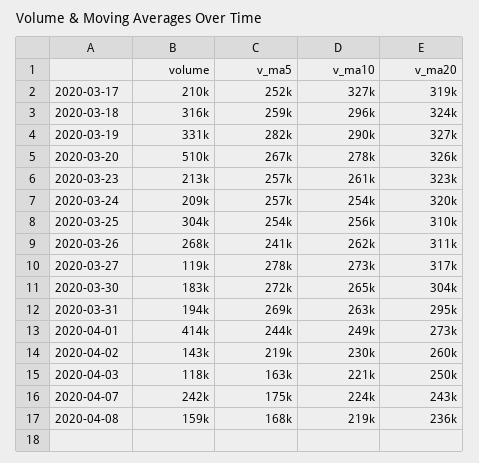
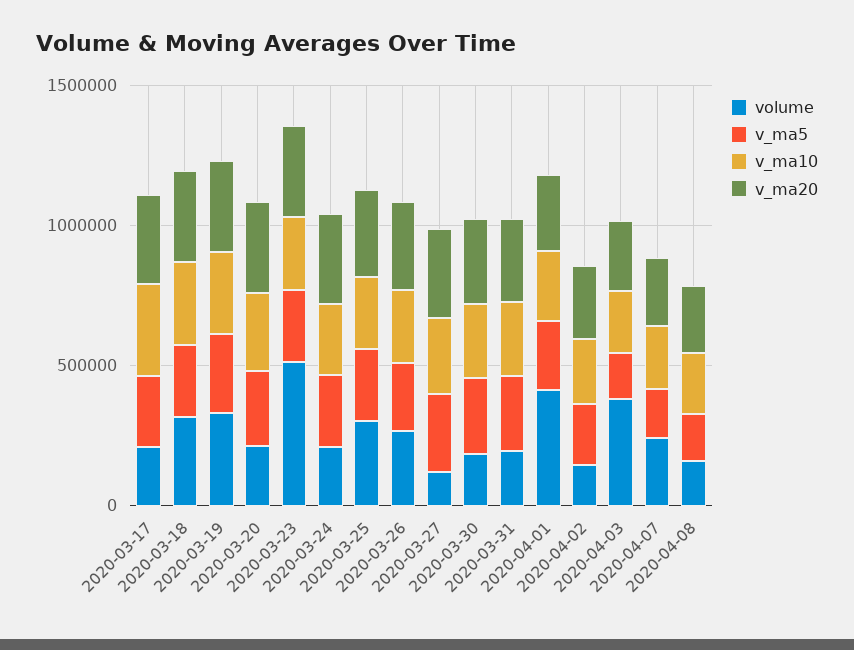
  {
    "volume": {
      "2020-03-17": 210000,
      "2020-03-18": 316000,
      "2020-03-19": 331000,
-     "2020-03-20": 510000,
+     "2020-03-20": 200000,
-     "2020-03-23": 213000,
+     "2020-03-23": 500000,
      "2020-03-24": 209000,
      "2020-03-25": 304000,
      "2020-03-26": 268000,
      "2020-03-27": 119000,
      "2020-03-30": 183000,
      "2020-03-31": 194000,
      "2020-04-01": 414000,
      "2020-04-02": 143000,
-     "2020-04-03": 118000,
+     "2020-04-03": 400000,
      "2020-04-07": 242000,
      "2020-04-08": 159000
    },
    "v_ma5": {
      "2020-03-17": 252000,
      "2020-03-18": 259000,
      "2020-03-19": 282000,
      "2020-03-20": 267000,
      "2020-03-23": 257000,
      "2020-03-24": 257000,
      "2020-03-25": 254000,
      "2020-03-26": 241000,
      "2020-03-27": 278000,
      "2020-03-30": 272000,
      "2020-03-31": 269000,
      "2020-04-01": 244000,
      "2020-04-02": 219000,
      "2020-04-03": 163000,
      "2020-04-07": 175000,
      "2020-04-08": 168000
    },
    "v_ma10": {
      "2020-03-17": 327000,
      "2020-03-18": 296000,
      "2020-03-19": 290000,
      "2020-03-20": 278000,
      "2020-03-23": 261000,
      "2020-03-24": 254000,
      "2020-03-25": 256000,
      "2020-03-26": 262000,
      "2020-03-27": 273000,
      "2020-03-30": 265000,
      "2020-03-31": 263000,
      "2020-04-01": 249000,
      "2020-04-02": 230000,
      "2020-04-03": 221000,
      "2020-04-07": 224000,
      "2020-04-08": 219000
    },
    "v_ma20": {
      "2020-03-17": 319000,
      "2020-03-18": 324000,
      "2020-03-19": 327000,
      "2020-03-20": 326000,
      "2020-03-23": 323000,
      "2020-03-24": 320000,
      "2020-03-25": 310000,
      "2020-03-26": 311000,
      "2020-03-27": 317000,
      "2020-03-30": 304000,
      "2020-03-31": 295000,
      "2020-04-01": 273000,
      "2020-04-02": 260000,
      "2020-04-03": 250000,
      "2020-04-07": 243000,
      "2020-04-08": 236000
    }
  }

